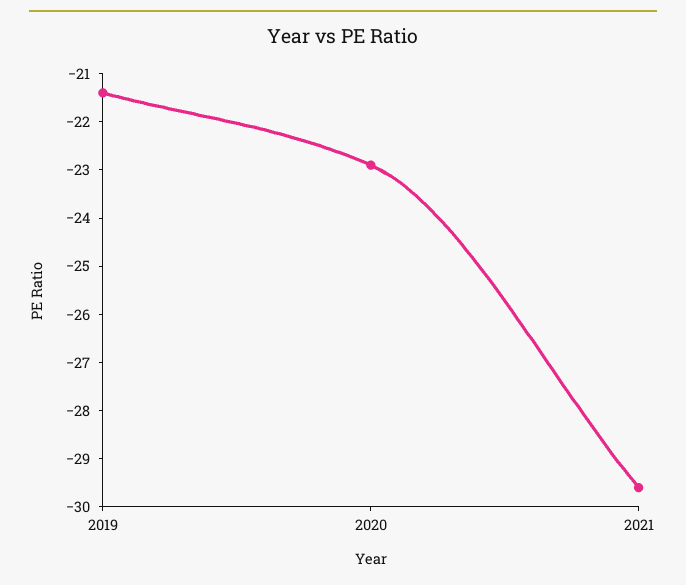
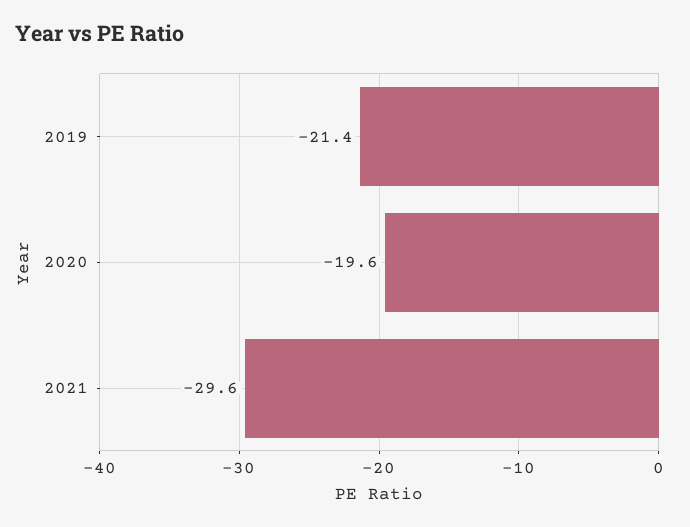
  {
    "2019": -21.4,
-   "2020": -23,
+   "2020": -19.6,
    "2021": -29.6
  }

